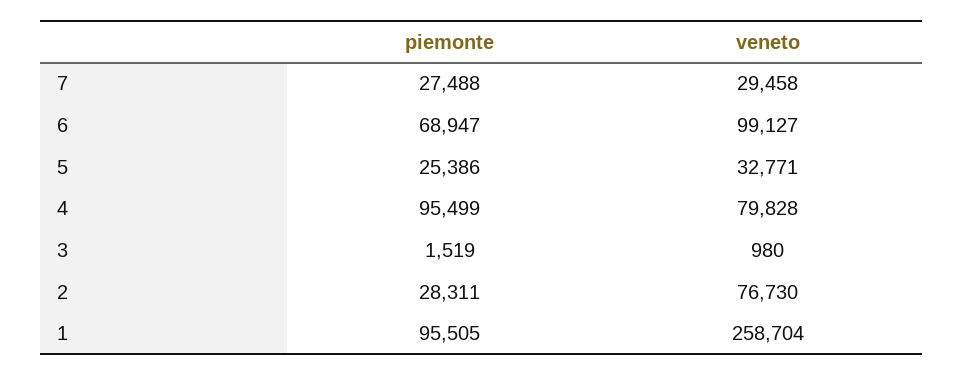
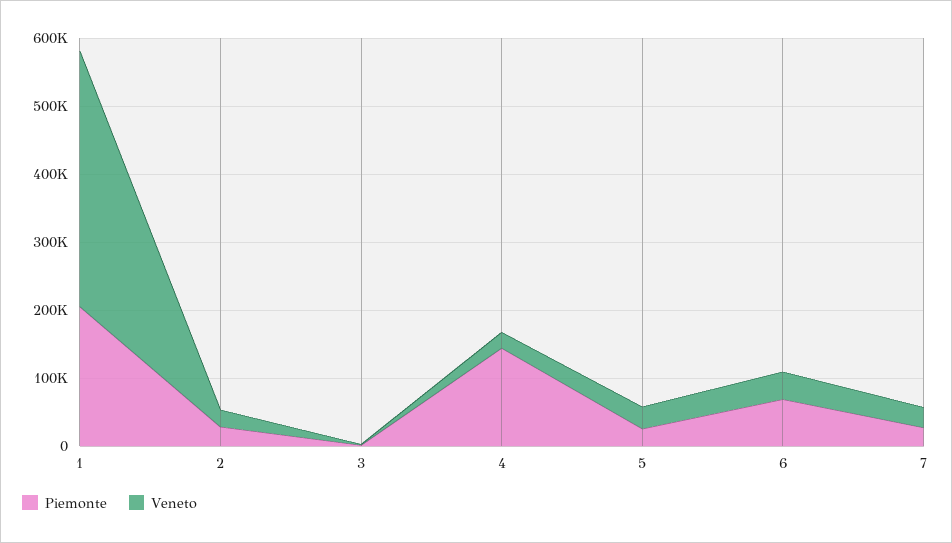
  {
    "piemonte": {
      "7": 27488,
      "6": 68947,
      "5": 25386,
-     "4": 95499,
+     "4": 140000,
      "3": 1519,
      "2": 28311,
-     "1": 95505
+     "1": 200000
    },
    "veneto": {
      "7": 29458,
-     "6": 99127,
+     "6": 40000,
      "5": 32771,
-     "4": 79828,
+     "4": 20000,
      "3": 980,
-     "2": 76730,
+     "2": 20000,
-     "1": 258704
+     "1": 380000
    }
  }

